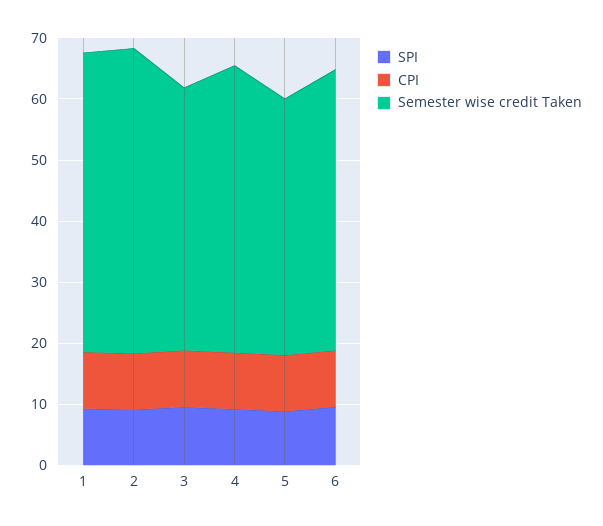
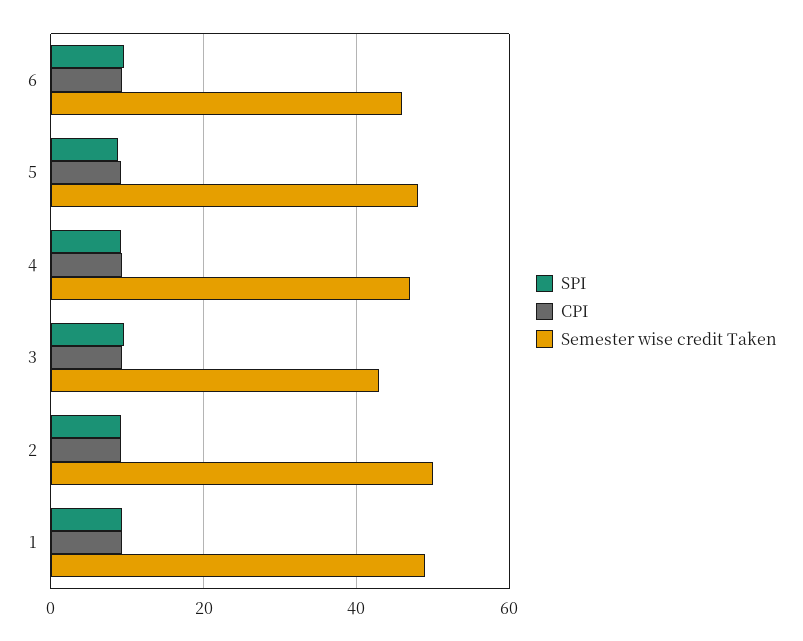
  {
    "SPI": {
      "1": 10,
      "2": 10,
      "3": 10,
      "4": 10,
      "5": 8,
      "6": 10
    },
    "CPI": {
      "1": 10,
      "2": 10,
      "3": 10,
      "4": 10,
      "5": 10,
      "6": 10
    },
    "Semester wise credit Taken": {
      "1": 50,
      "2": 50,
      "3": 44,
      "4": 48,
-     "5": 42,
+     "5": 48,
      "6": 46
    }
  }

